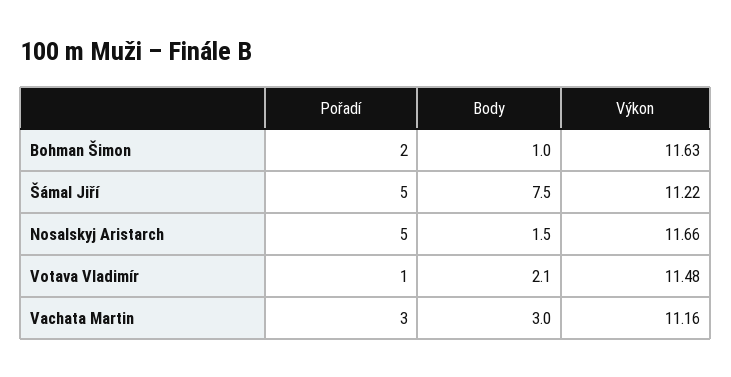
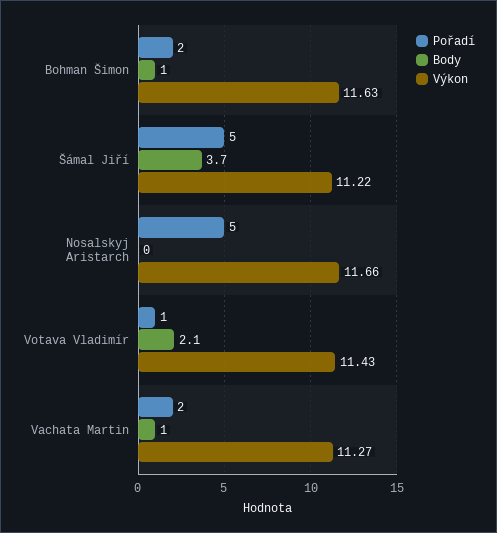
  {
    "Pořadí": {
      "Bohman Šimon": 2,
      "Šámal Jiří": 5,
      "Nosalskyj Aristarch": 5,
      "Votava Vladimír": 1,
-     "Vachata Martin": 3
+     "Vachata Martin": 2
    },
    "Body": {
      "Bohman Šimon": 1,
-     "Šámal Jiří": 7.5,
+     "Šámal Jiří": 3.7,
-     "Nosalskyj Aristarch": 1.5,
+     "Nosalskyj Aristarch": 0,
      "Votava Vladimír": 2.1,
-     "Vachata Martin": 3
+     "Vachata Martin": 1
    },
    "Výkon": {
      "Bohman Šimon": 11.63,
      "Šámal Jiří": 11.22,
      "Nosalskyj Aristarch": 11.66,
-     "Votava Vladimír": 11.48,
+     "Votava Vladimír": 11.43,
-     "Vachata Martin": 11.16
+     "Vachata Martin": 11.27
    }
  }

